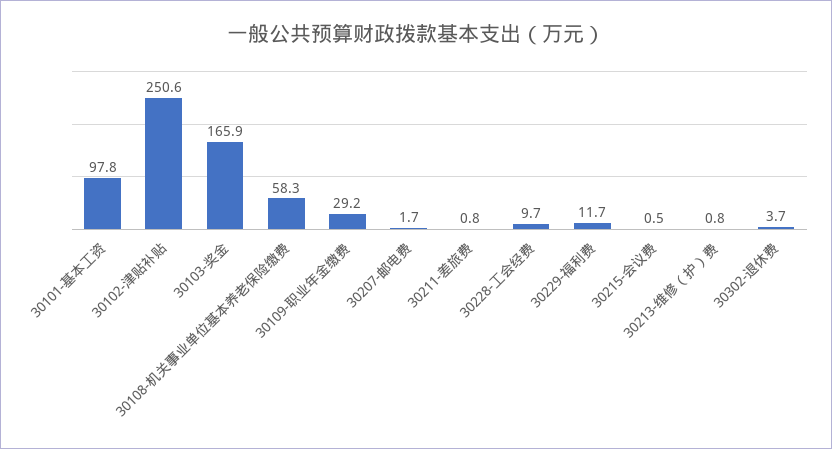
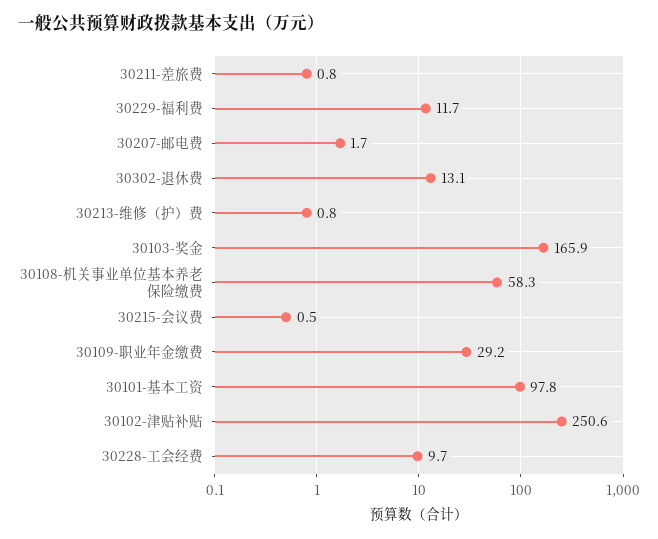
  {
    "30101-基本工资": 97.8,
    "30102-津贴补贴": 250.6,
    "30103-奖金": 165.9,
    "30108-机关事业单位基本养老保险缴费": 58.3,
    "30109-职业年金缴费": 29.2,
    "30207-邮电费": 1.7,
    "30211-差旅费": 0.8,
    "30228-工会经费": 9.7,
    "30229-福利费": 11.7,
    "30215-会议费": 0.5,
    "30213-维修（护）费": 0.8,
-   "30302-退休费": 3.7
+   "30302-退休费": 13.1
  }

